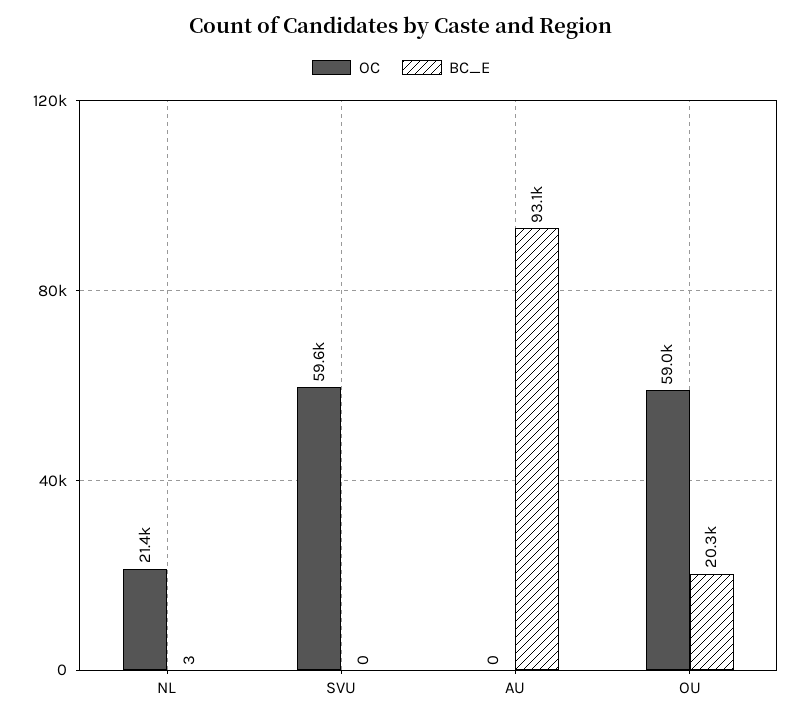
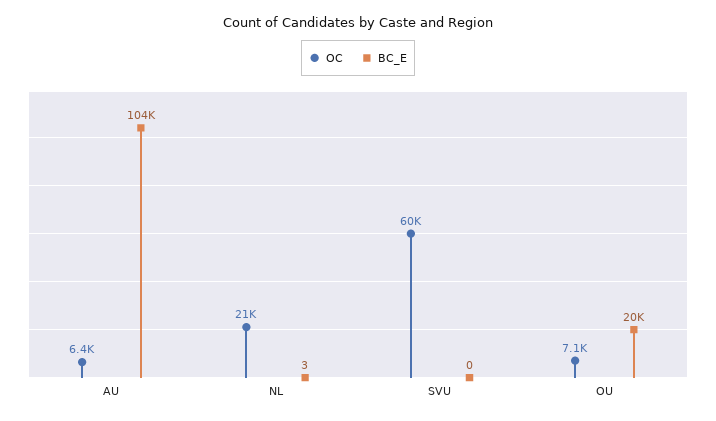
  {
    "OC": {
      "NL": 21400,
      "SVU": 59600,
-     "AU": 0,
+     "AU": 6400,
-     "OU": 59000
+     "OU": 7100
    },
    "BC_E": {
      "NL": 3,
      "SVU": 0,
-     "AU": 93100,
+     "AU": 104000,
      "OU": 20300
    }
  }

